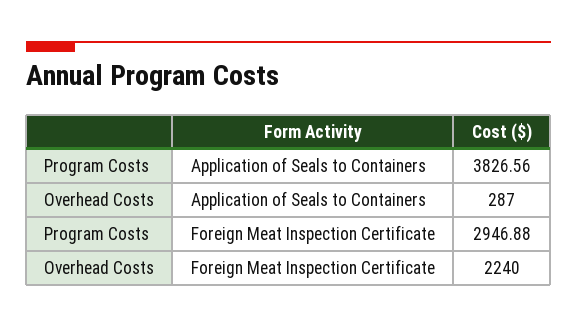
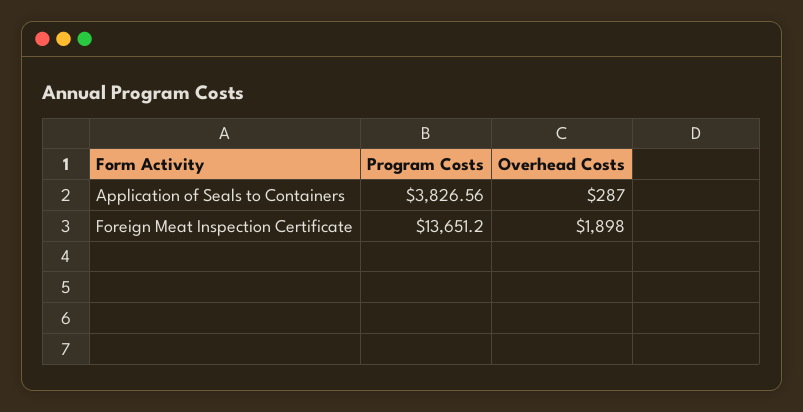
  {
    "Program Costs": {
      "Application of Seals to Containers": 3826.56,
-     "Foreign Meat Inspection Certificate": 2946.88
+     "Foreign Meat Inspection Certificate": 13651.2
    },
    "Overhead Costs": {
      "Application of Seals to Containers": 287,
-     "Foreign Meat Inspection Certificate": 2240
+     "Foreign Meat Inspection Certificate": 1898
    }
  }

